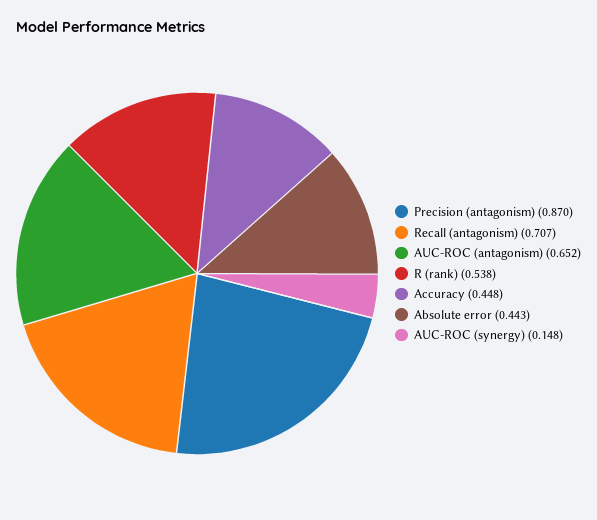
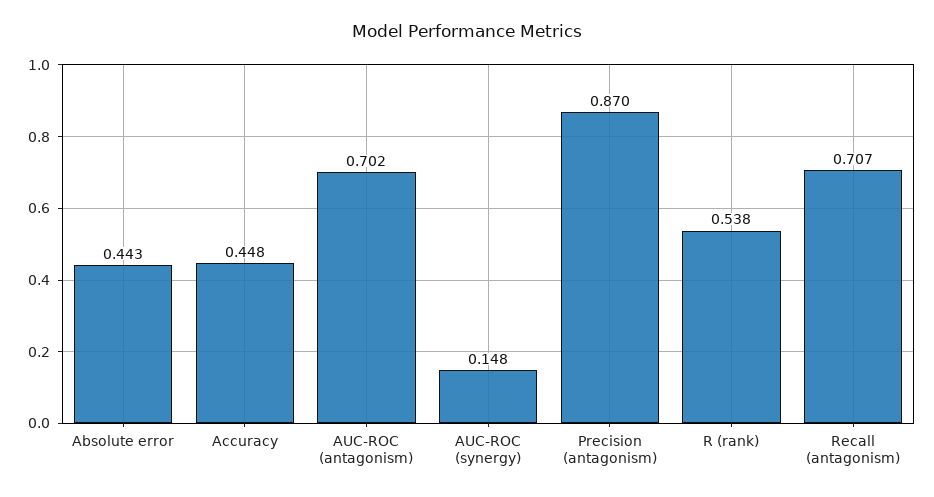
  {
    "Precision (antagonism)": 0.87,
    "Recall (antagonism)": 0.707,
-   "AUC-ROC (antagonism)": 0.652,
+   "AUC-ROC (antagonism)": 0.702,
    "R (rank)": 0.538,
    "Accuracy": 0.448,
    "Absolute error": 0.443,
    "AUC-ROC (synergy)": 0.148
  }

